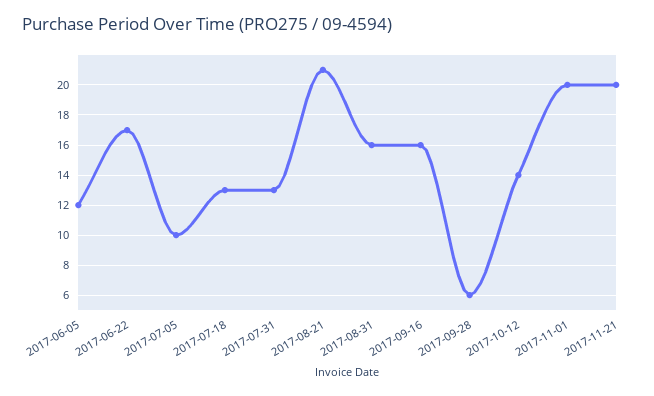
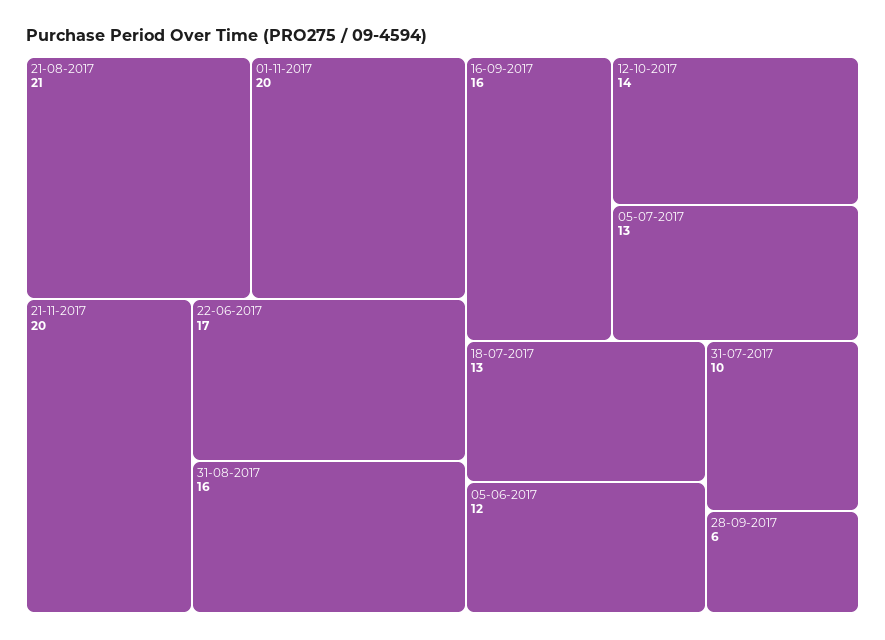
  {
    "2017-06-05": 12,
    "2017-06-22": 17,
-   "2017-07-05": 10,
+   "2017-07-05": 13,
    "2017-07-18": 13,
-   "2017-07-31": 13,
+   "2017-07-31": 10,
    "2017-08-21": 21,
    "2017-08-31": 16,
    "2017-09-16": 16,
    "2017-09-28": 6,
    "2017-10-12": 14,
    "2017-11-01": 20,
    "2017-11-21": 20
  }

